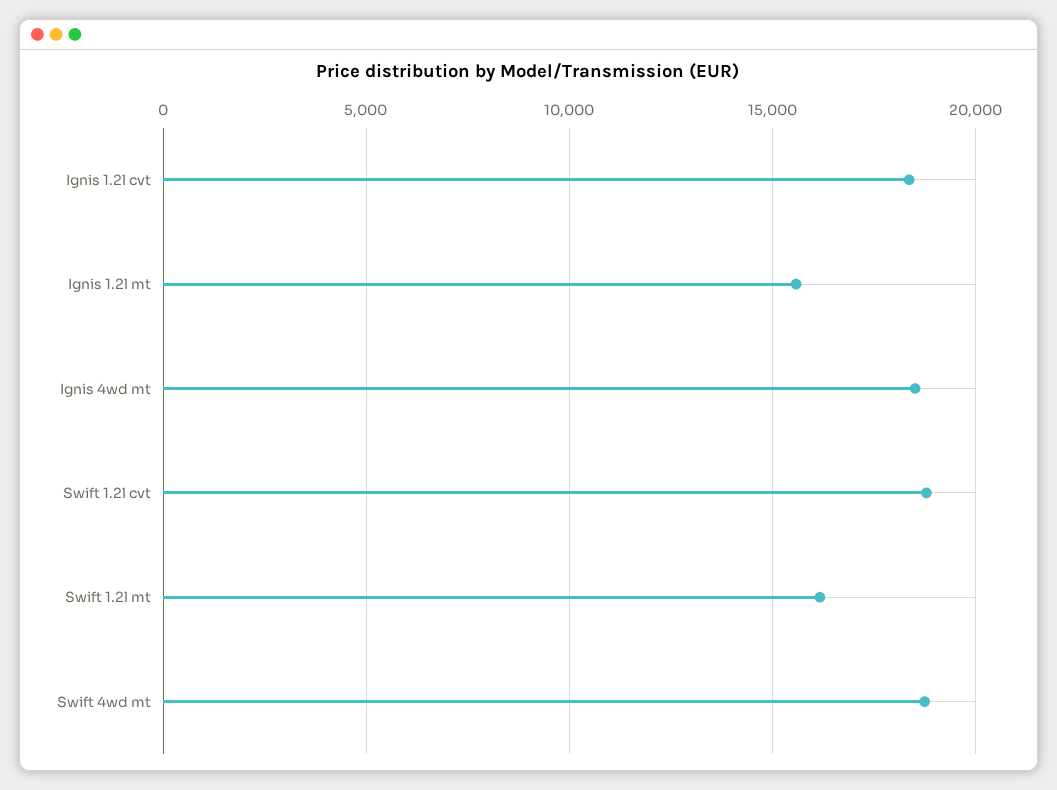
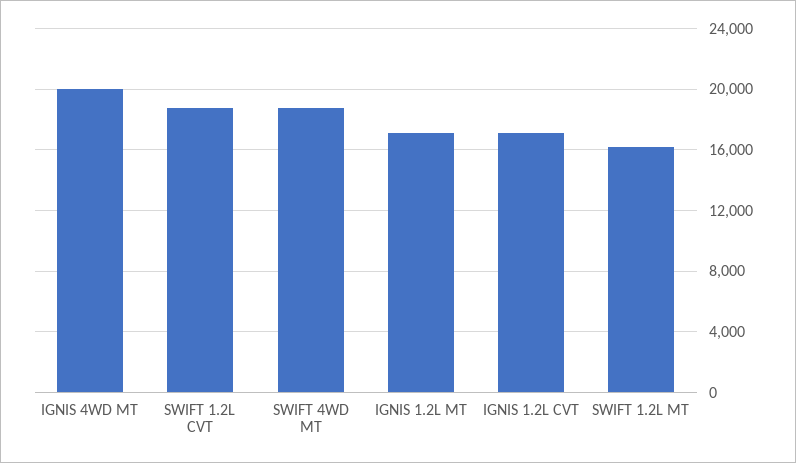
  {
-   "Ignis 1.2l cvt": 18500,
+   "Ignis 1.2l cvt": 17000,
-   "Ignis 1.2l mt": 15500,
+   "Ignis 1.2l mt": 17000,
-   "Ignis 4wd mt": 18500,
+   "Ignis 4wd mt": 20000,
    "Swift 1.2l cvt": 19000,
    "Swift 1.2l mt": 16000,
    "Swift 4wd mt": 18500
  }

